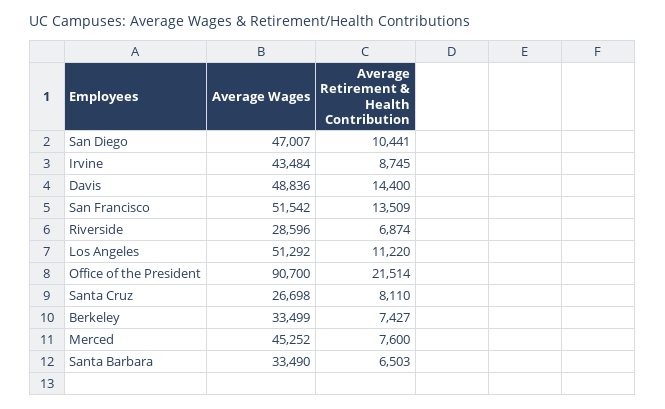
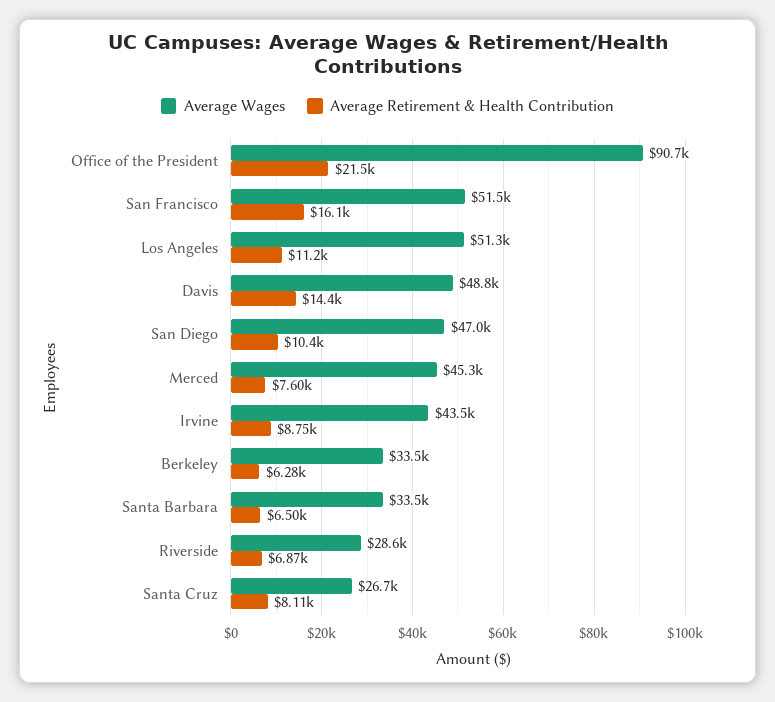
  {
    "Average Wages": {
      "San Diego": 47007,
      "Irvine": 43484,
      "Davis": 48836,
      "San Francisco": 51542,
      "Riverside": 28596,
      "Los Angeles": 51292,
      "Office of the President": 90700,
      "Santa Cruz": 26698,
      "Berkeley": 33499,
      "Merced": 45252,
      "Santa Barbara": 33490
    },
    "Average Retirement & Health Contribution": {
      "San Diego": 10441,
      "Irvine": 8745,
      "Davis": 14400,
-     "San Francisco": 13509,
+     "San Francisco": 16100,
      "Riverside": 6874,
      "Los Angeles": 11220,
      "Office of the President": 21514,
      "Santa Cruz": 8110,
-     "Berkeley": 7427,
+     "Berkeley": 6280,
      "Merced": 7600,
      "Santa Barbara": 6503
    }
  }

